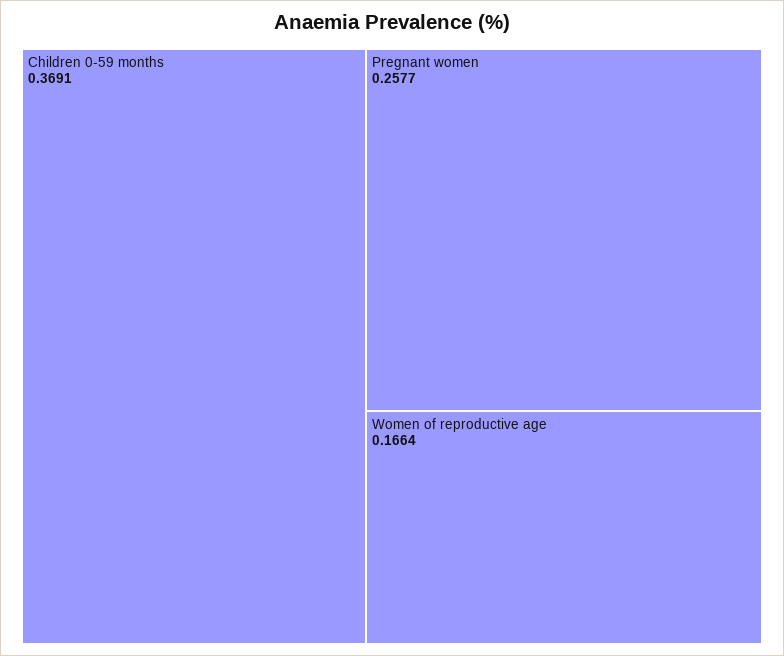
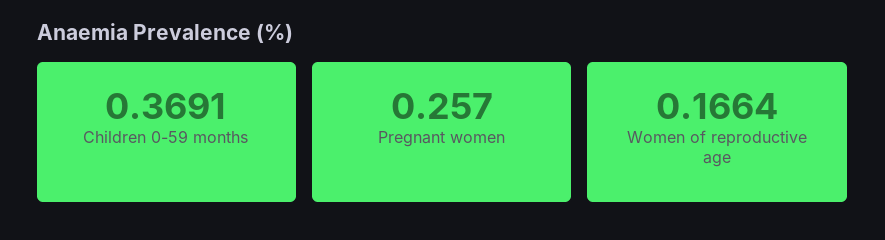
  {
    "Children 0-59 months": 0.3691,
-   "Pregnant women": 0.2577,
+   "Pregnant women": 0.257,
    "Women of reproductive age": 0.1664
  }

